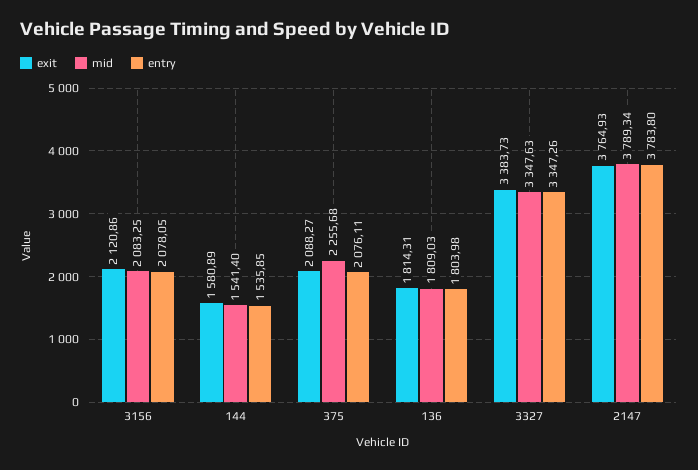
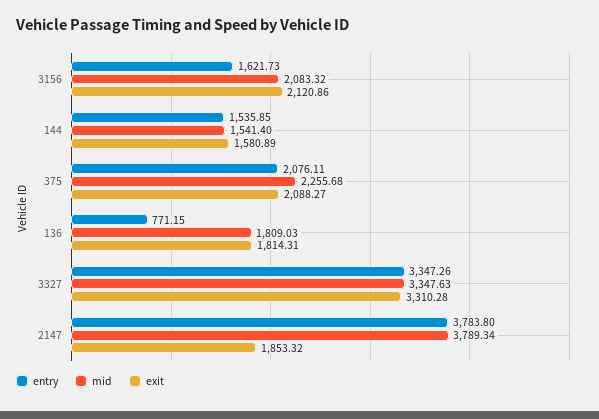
  {
    "exit": {
      "3156": 2120.86,
      "144": 1580.89,
      "375": 2088.27,
      "136": 1814.31,
-     "3327": 3383.73,
+     "3327": 3310.28,
-     "2147": 3764.93
+     "2147": 1853.32
    },
    "mid": {
-     "3156": 2083.25,
+     "3156": 2083.32,
      "144": 1541.4,
      "375": 2255.68,
      "136": 1809.03,
      "3327": 3347.63,
      "2147": 3789.34
    },
    "entry": {
-     "3156": 2078.05,
+     "3156": 1621.73,
      "144": 1535.85,
      "375": 2076.11,
-     "136": 1803.98,
+     "136": 771.15,
      "3327": 3347.26,
      "2147": 3783.8
    }
  }

